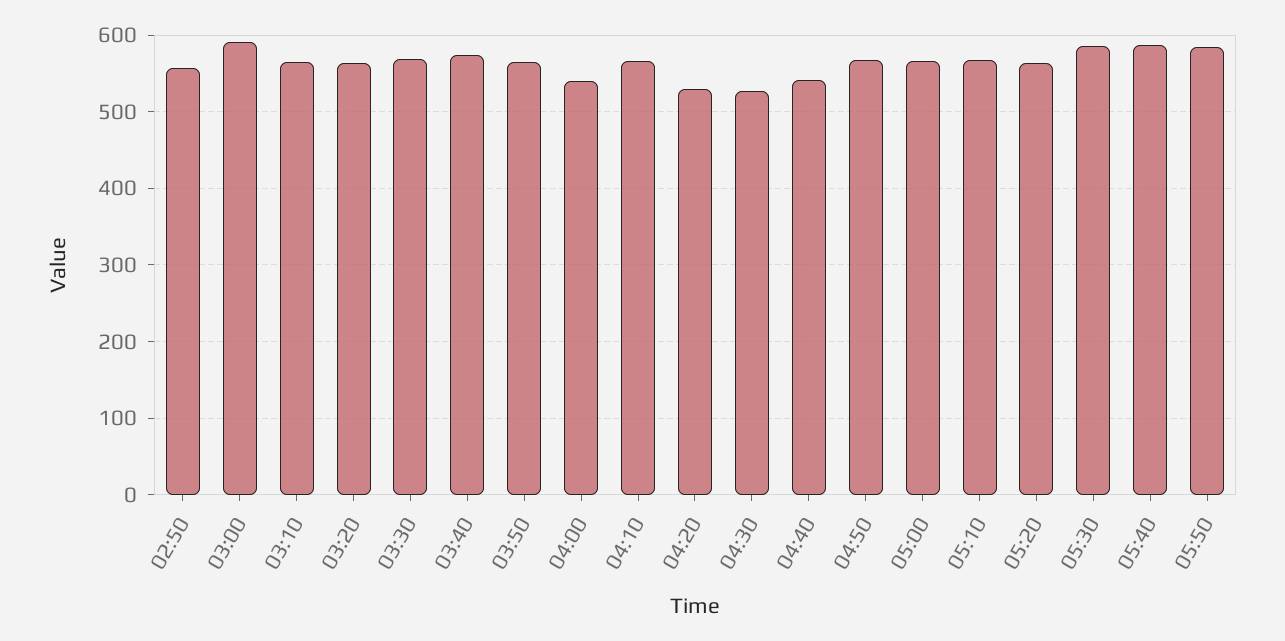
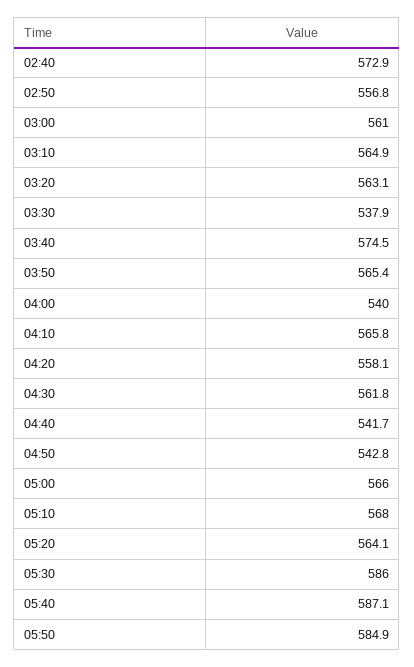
  {
    "02:50": 556.8,
-   "03:00": 590,
+   "03:00": 561,
    "03:10": 564.9,
    "03:20": 563.1,
-   "03:30": 570,
+   "03:30": 537.9,
    "03:40": 574.5,
    "03:50": 565.4,
    "04:00": 540,
    "04:10": 565.8,
-   "04:20": 530,
+   "04:20": 558.1,
-   "04:30": 530,
+   "04:30": 561.8,
    "04:40": 541.7,
-   "04:50": 570,
+   "04:50": 542.8,
    "05:00": 566,
    "05:10": 568,
    "05:20": 564.1,
    "05:30": 586,
    "05:40": 587.1,
-   "05:50": 584.9
+   "05:50": 584.9,
+   "02:40": 572.9
  }

